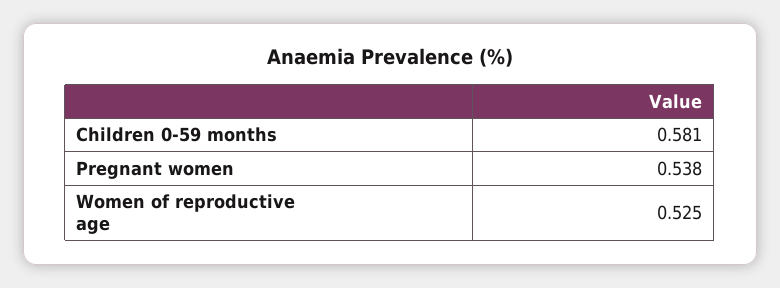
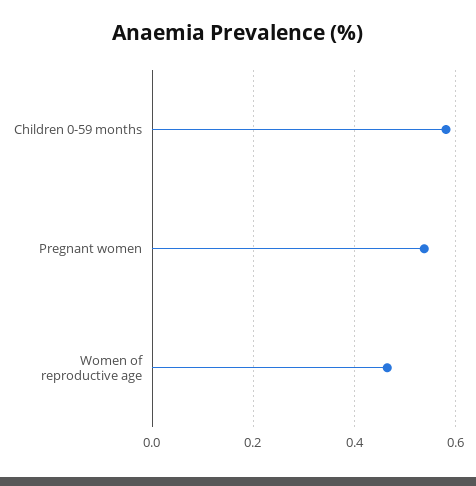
  {
    "Children 0-59 months": 0.581,
    "Pregnant women": 0.538,
-   "Women of reproductive age": 0.525
+   "Women of reproductive age": 0.46
  }

